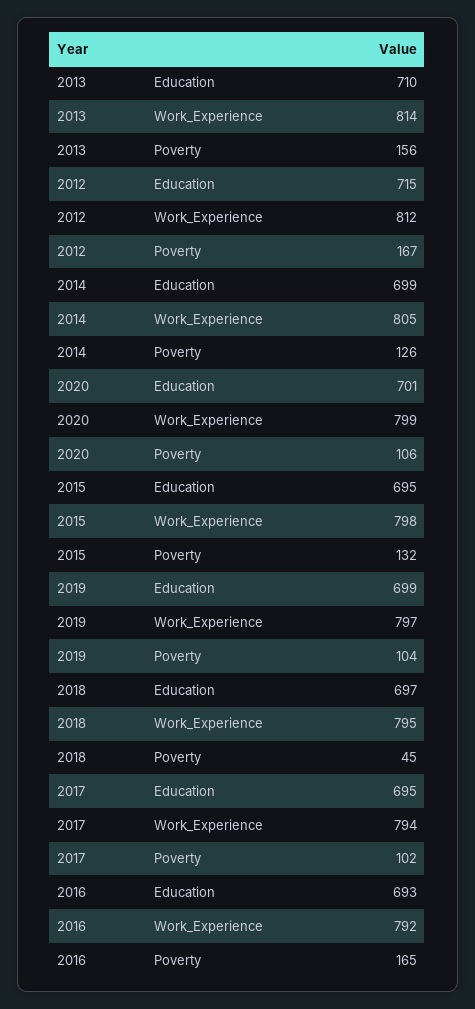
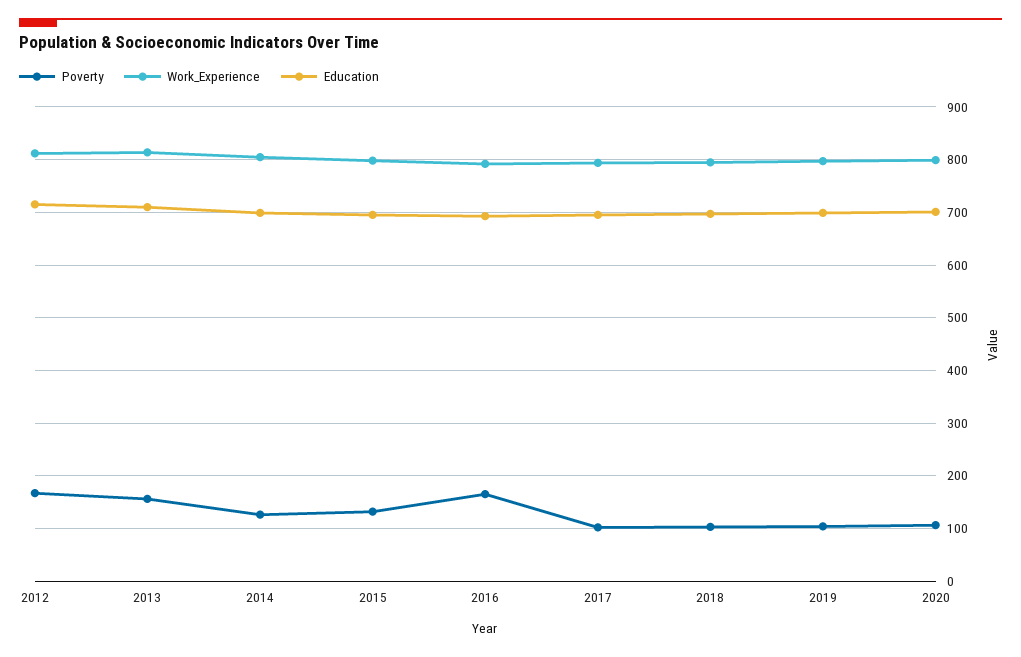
  {
    "Education": {
      "2013": 710,
      "2012": 715,
      "2014": 699,
      "2020": 701,
      "2015": 695,
      "2019": 699,
      "2018": 697,
      "2017": 695,
      "2016": 693
    },
    "Work_Experience": {
      "2013": 814,
      "2012": 812,
      "2014": 805,
      "2020": 799,
      "2015": 798,
      "2019": 797,
      "2018": 795,
      "2017": 794,
      "2016": 792
    },
    "Poverty": {
      "2013": 156,
      "2012": 167,
      "2014": 126,
      "2020": 106,
      "2015": 132,
      "2019": 104,
-     "2018": 45,
+     "2018": 100,
      "2017": 102,
      "2016": 165
    }
  }

